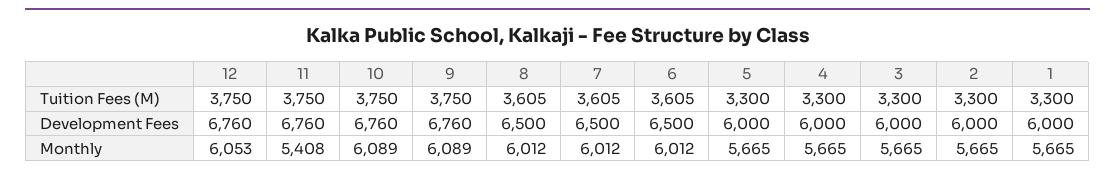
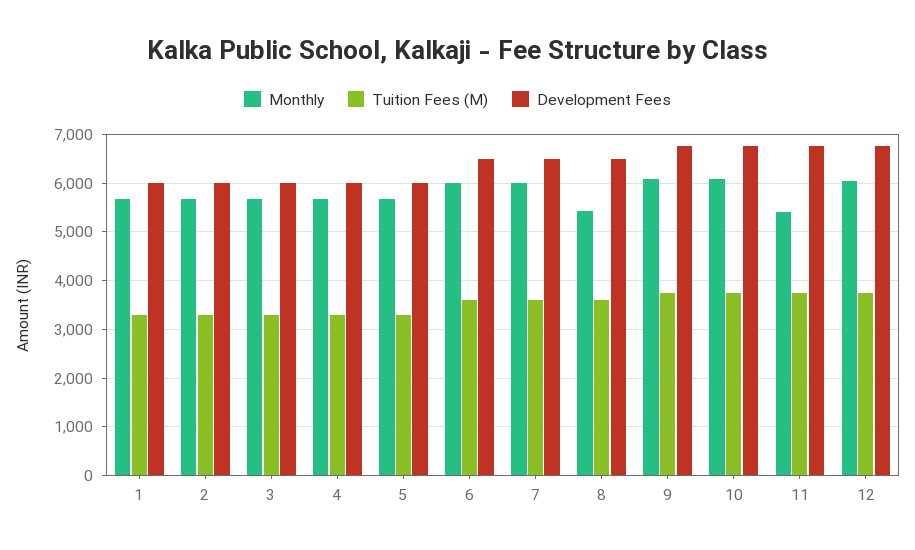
  {
    "Tuition Fees (M)": {
      "12": 3750,
      "11": 3750,
      "10": 3750,
      "9": 3750,
      "8": 3605,
      "7": 3605,
      "6": 3605,
      "5": 3300,
      "4": 3300,
      "3": 3300,
      "2": 3300,
      "1": 3300
    },
    "Development Fees": {
      "12": 6760,
      "11": 6760,
      "10": 6760,
      "9": 6760,
      "8": 6500,
      "7": 6500,
      "6": 6500,
      "5": 6000,
      "4": 6000,
      "3": 6000,
      "2": 6000,
      "1": 6000
    },
    "Monthly": {
      "12": 6053,
      "11": 5408,
      "10": 6089,
      "9": 6089,
-     "8": 6012,
+     "8": 5400,
      "7": 6012,
      "6": 6012,
      "5": 5665,
      "4": 5665,
      "3": 5665,
      "2": 5665,
      "1": 5665
    }
  }

